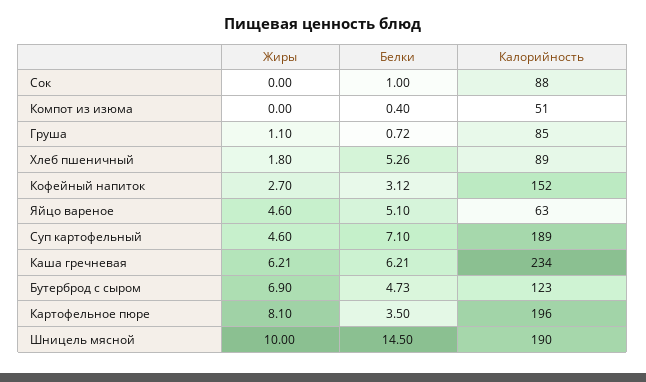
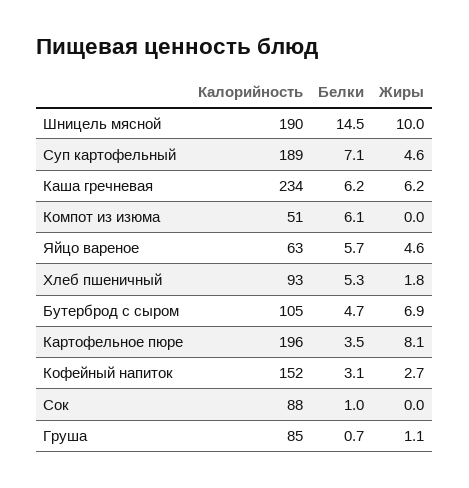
  {
    "Жиры": {
      "Сок": 0,
      "Компот из изюма": 0,
      "Груша": 1.1,
      "Хлеб пшеничный": 1.8,
      "Кофейный напиток": 2.7,
      "Яйцо вареное": 4.6,
      "Суп картофельный": 4.6,
      "Каша гречневая": 6.21,
      "Бутерброд с сыром": 6.9,
      "Картофельное пюре": 8.1,
      "Шницель мясной": 10
    },
    "Белки": {
      "Сок": 1,
-     "Компот из изюма": 0.4,
+     "Компот из изюма": 6.1,
      "Груша": 0.72,
      "Хлеб пшеничный": 5.26,
      "Кофейный напиток": 3.12,
-     "Яйцо вареное": 5.1,
+     "Яйцо вареное": 5.7,
      "Суп картофельный": 7.1,
      "Каша гречневая": 6.21,
      "Бутерброд с сыром": 4.73,
      "Картофельное пюре": 3.5,
      "Шницель мясной": 14.5
    },
    "Калорийность": {
      "Сок": 88,
      "Компот из изюма": 51,
      "Груша": 85,
-     "Хлеб пшеничный": 89,
+     "Хлеб пшеничный": 93,
      "Кофейный напиток": 152,
      "Яйцо вареное": 63,
      "Суп картофельный": 189,
      "Каша гречневая": 234,
-     "Бутерброд с сыром": 123,
+     "Бутерброд с сыром": 105,
      "Картофельное пюре": 196,
      "Шницель мясной": 190
    }
  }

